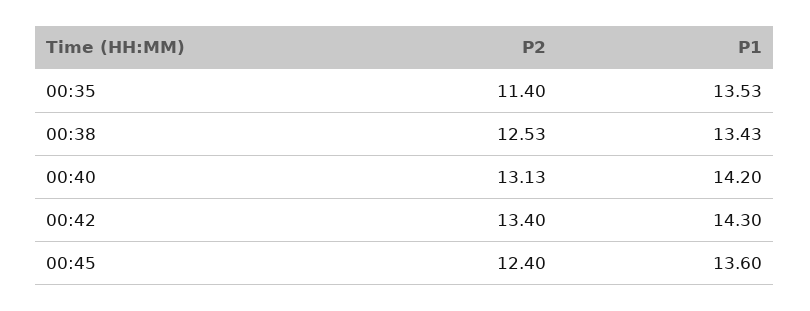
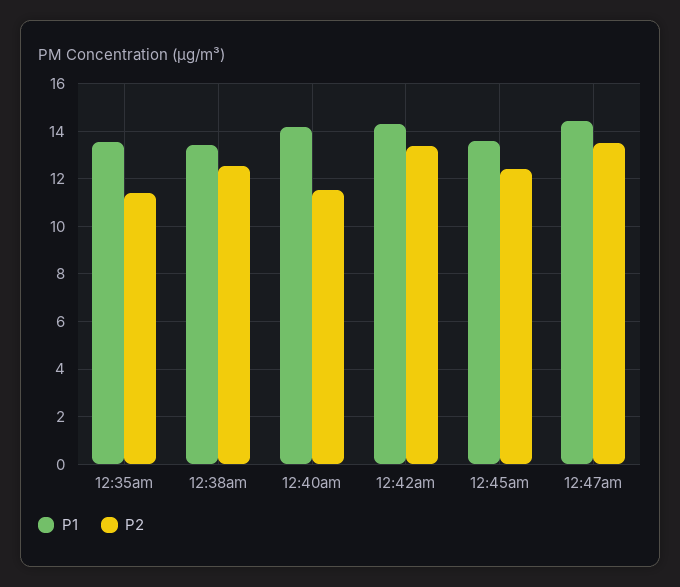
  {
    "P2": {
      "00:35": 11.4,
      "00:38": 12.53,
-     "00:40": 13.13,
+     "00:40": 11.5,
      "00:42": 13.4,
-     "00:45": 12.4
+     "00:45": 12.4,
+     "12:47am": 13.5
    },
    "P1": {
      "00:35": 13.53,
      "00:38": 13.43,
      "00:40": 14.2,
      "00:42": 14.3,
-     "00:45": 13.6
+     "00:45": 13.6,
+     "12:47am": 14.5
    }
  }

